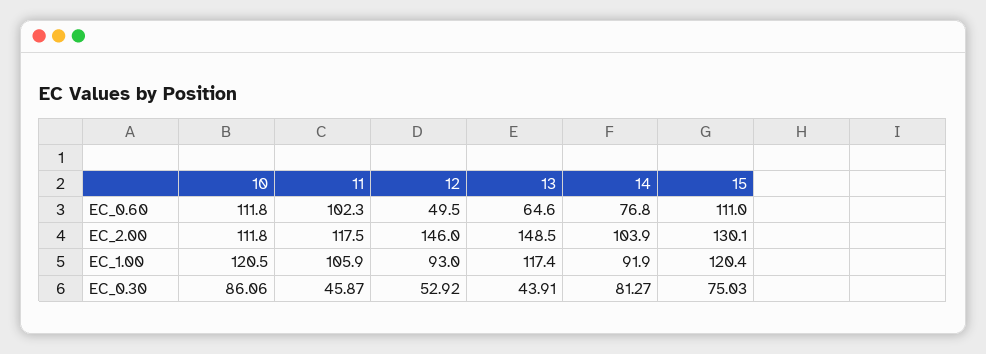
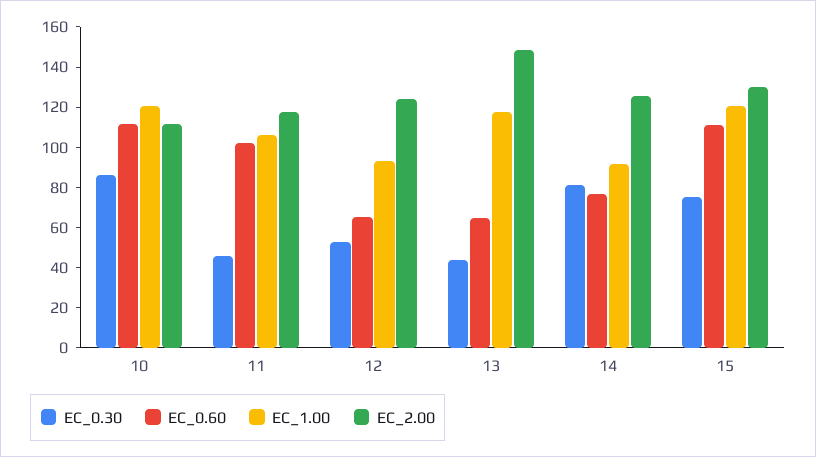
  {
    "EC_0.60": {
      "10": 111.8,
      "11": 102.3,
-     "12": 49.5,
+     "12": 65,
      "13": 64.6,
      "14": 76.8,
      "15": 111
    },
    "EC_2.00": {
      "10": 111.8,
      "11": 117.5,
-     "12": 146,
+     "12": 125,
      "13": 148.5,
-     "14": 103.9,
+     "14": 125,
      "15": 130.1
    },
    "EC_1.00": {
      "10": 120.5,
      "11": 105.9,
      "12": 93,
      "13": 117.4,
      "14": 91.9,
      "15": 120.4
    },
    "EC_0.30": {
      "10": 86.06,
      "11": 45.87,
      "12": 52.92,
      "13": 43.91,
      "14": 81.27,
      "15": 75.03
    }
  }

